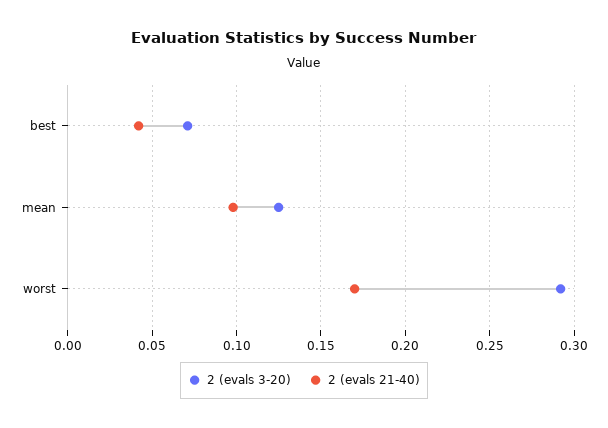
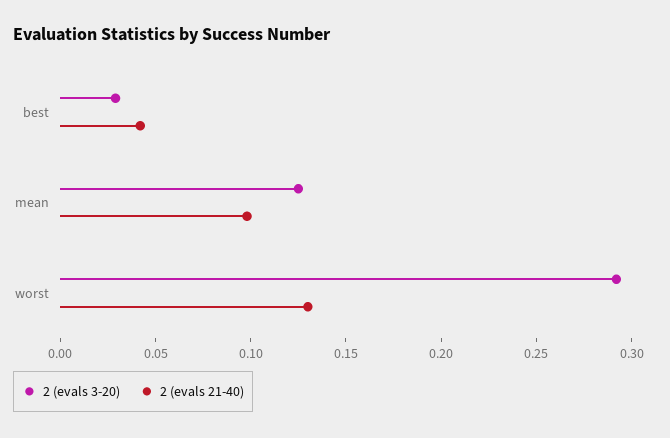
  {
    "2 (evals 3-20)": {
-     "best": 0.07,
+     "best": 0.03,
      "mean": 0.125,
      "worst": 0.29
    },
    "2 (evals 21-40)": {
      "best": 0.04,
      "mean": 0.1,
-     "worst": 0.17
+     "worst": 0.13
    }
  }

